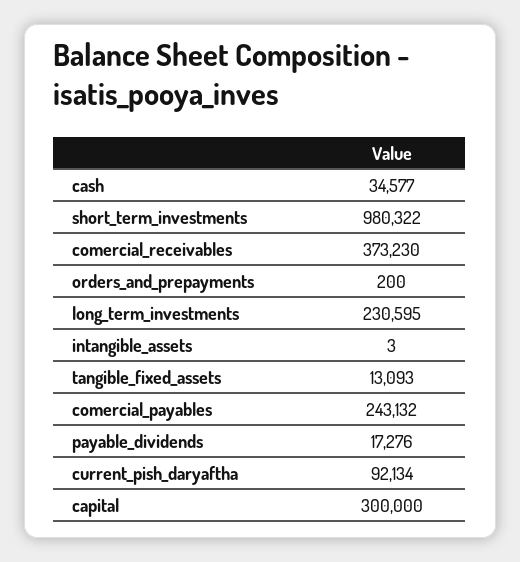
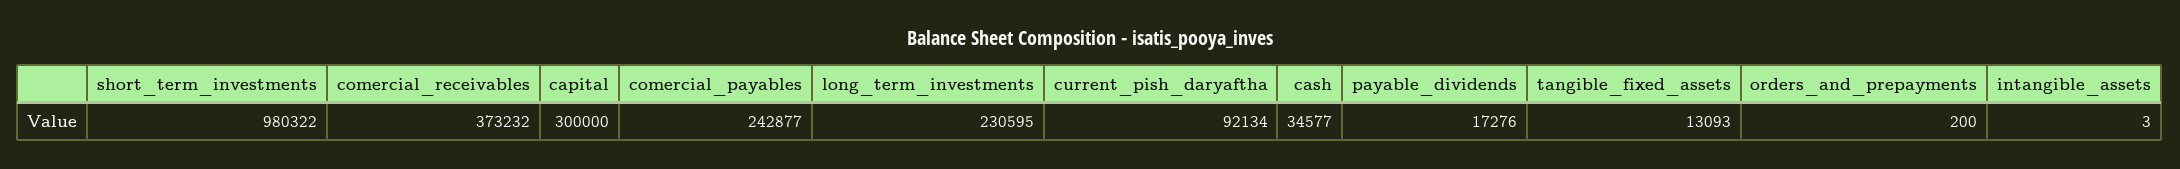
  {
    "cash": 34577,
    "short_term_investments": 980322,
-   "comercial_receivables": 373230,
+   "comercial_receivables": 373232,
    "orders_and_prepayments": 200,
    "long_term_investments": 230595,
    "intangible_assets": 3,
    "tangible_fixed_assets": 13093,
-   "comercial_payables": 243132,
+   "comercial_payables": 242877,
    "payable_dividends": 17276,
    "current_pish_daryaftha": 92134,
    "capital": 300000
  }

